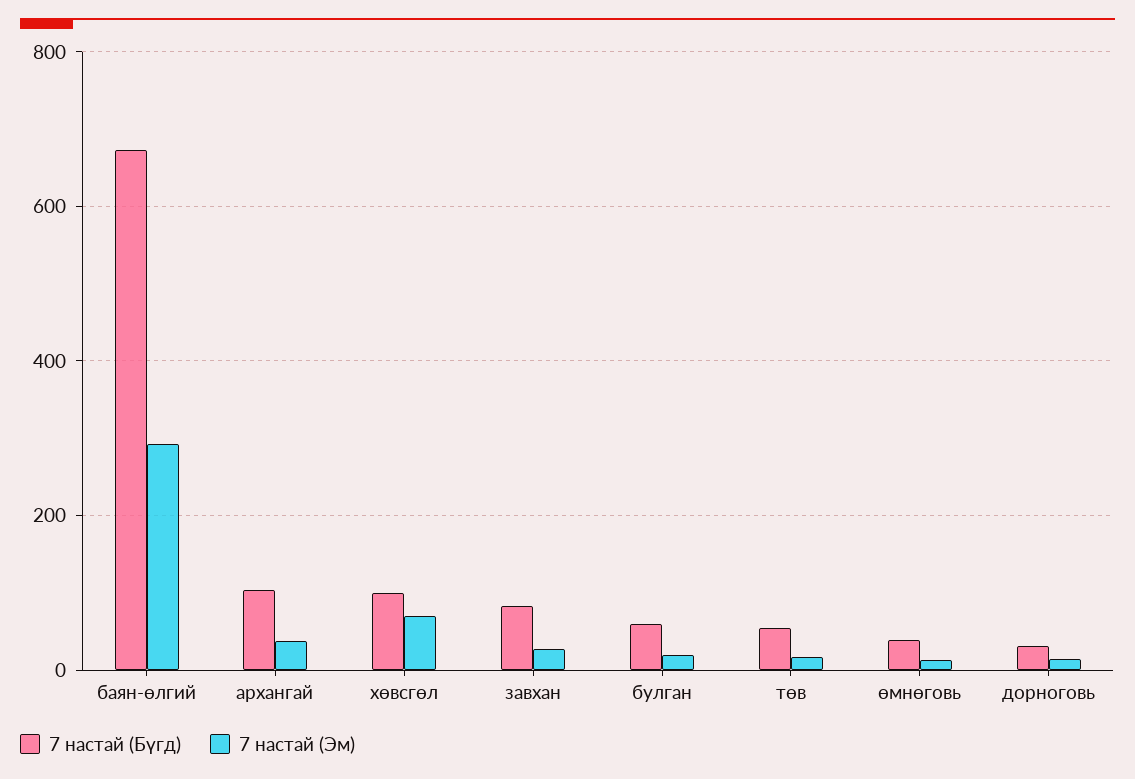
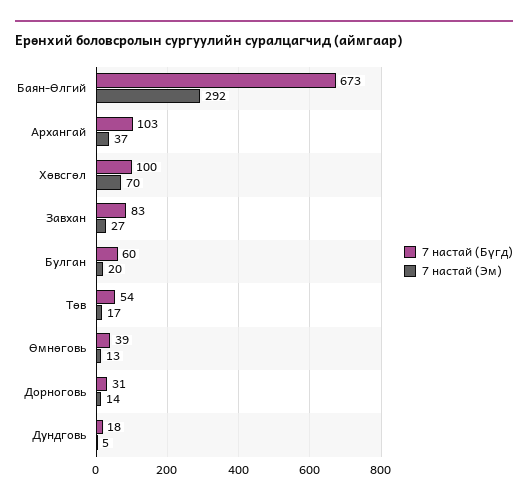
  {
    "7 настай (Бүгд)": {
      "баян-өлгий": 673,
      "архангай": 103,
      "хөвсгөл": 100,
      "завхан": 83,
      "булган": 60,
      "төв": 54,
      "өмнөговь": 39,
-     "дорноговь": 31
+     "дорноговь": 31,
+     "Дундговь": 18
    },
    "7 настай (Эм)": {
      "баян-өлгий": 292,
      "архангай": 37,
      "хөвсгөл": 70,
      "завхан": 27,
      "булган": 20,
      "төв": 17,
      "өмнөговь": 13,
-     "дорноговь": 14
+     "дорноговь": 14,
+     "Дундговь": 5
    }
  }

